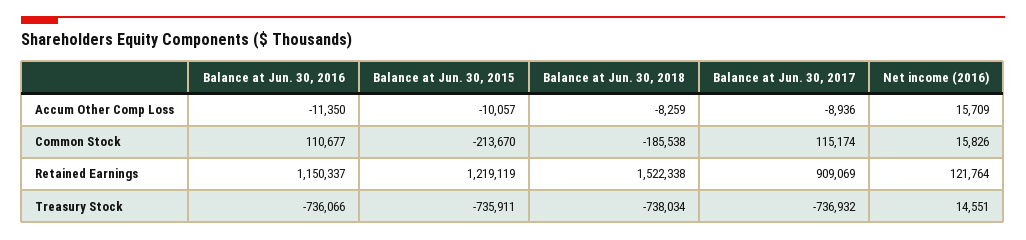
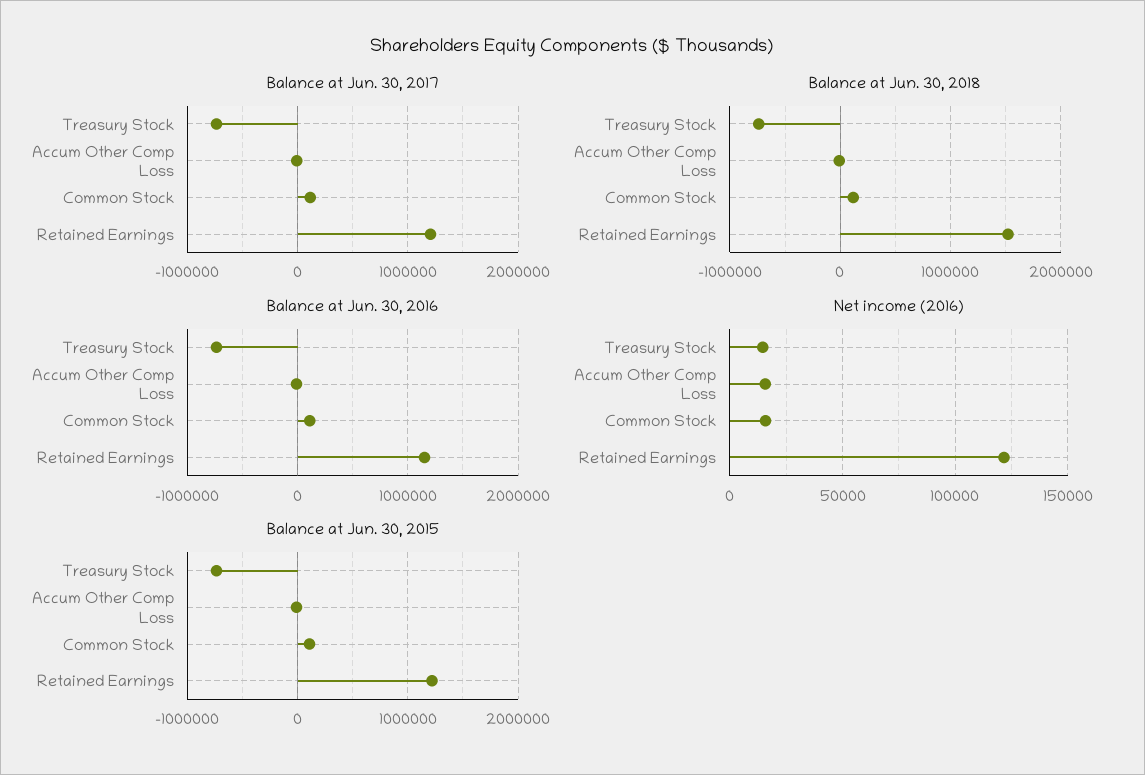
  {
    "Balance at Jun. 30, 2016": {
      "Accum Other Comp Loss": -11350,
      "Common Stock": 110677,
      "Retained Earnings": 1150337,
      "Treasury Stock": -736066
    },
    "Balance at Jun. 30, 2015": {
      "Accum Other Comp Loss": -10057,
-     "Common Stock": -213670,
+     "Common Stock": 100000,
      "Retained Earnings": 1219119,
      "Treasury Stock": -735911
    },
    "Balance at Jun. 30, 2018": {
      "Accum Other Comp Loss": -8259,
-     "Common Stock": -185538,
+     "Common Stock": 100000,
      "Retained Earnings": 1522338,
      "Treasury Stock": -738034
    },
    "Balance at Jun. 30, 2017": {
      "Accum Other Comp Loss": -8936,
      "Common Stock": 115174,
-     "Retained Earnings": 909069,
+     "Retained Earnings": 1200000,
      "Treasury Stock": -736932
    },
    "Net income (2016)": {
      "Accum Other Comp Loss": 15709,
      "Common Stock": 15826,
      "Retained Earnings": 121764,
      "Treasury Stock": 14551
    }
  }

